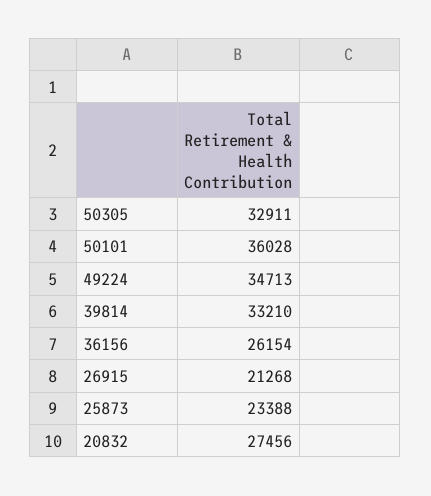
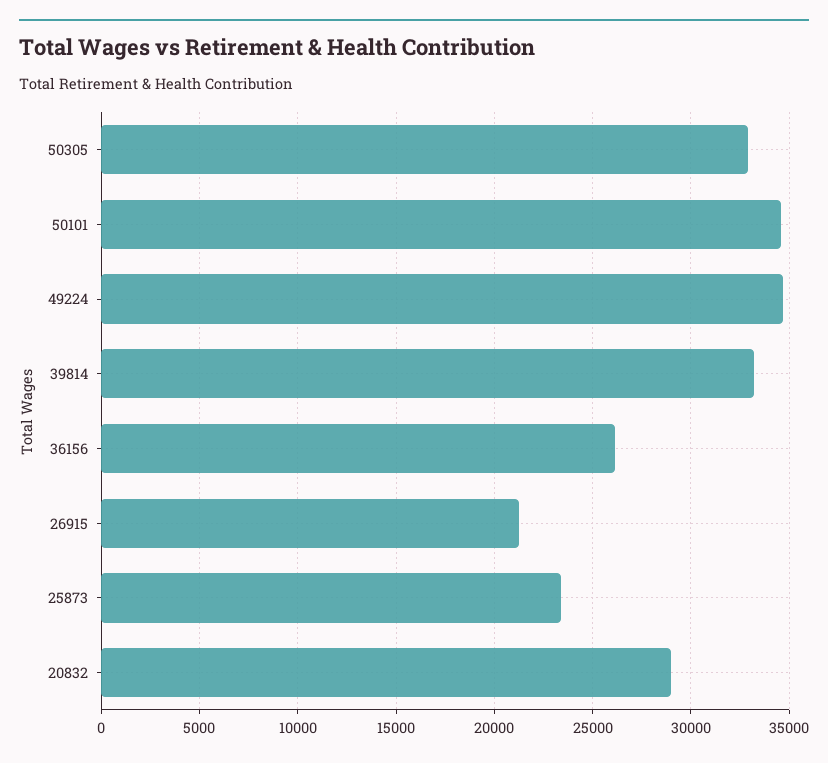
  {
    "50305": 32911,
-   "50101": 36028,
+   "50101": 34500,
    "49224": 34713,
    "39814": 33210,
    "36156": 26154,
    "26915": 21268,
    "25873": 23388,
-   "20832": 27456
+   "20832": 29000
  }

